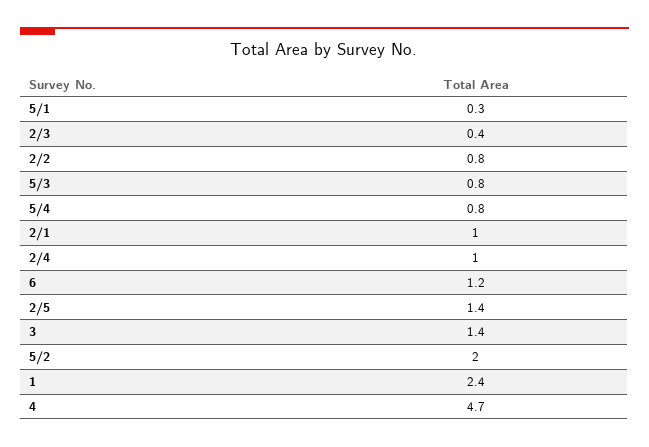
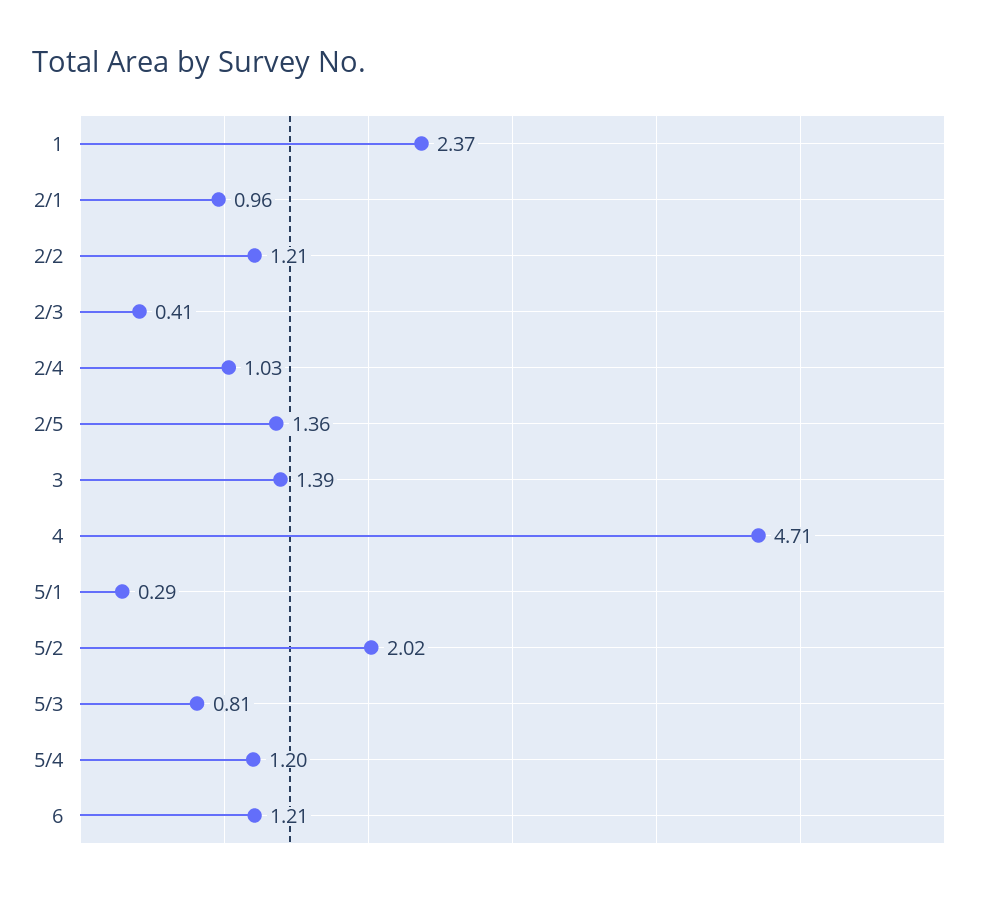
  {
    "5/1": 0.29,
    "2/3": 0.41,
-   "2/2": 0.8,
+   "2/2": 1.21,
    "5/3": 0.81,
-   "5/4": 0.8,
+   "5/4": 1.2,
    "2/1": 0.96,
    "2/4": 1.03,
    "6": 1.21,
    "2/5": 1.36,
    "3": 1.39,
    "5/2": 2.02,
    "1": 2.37,
    "4": 4.71
  }

